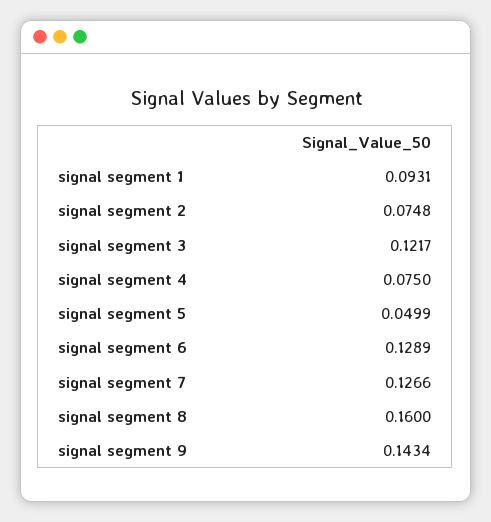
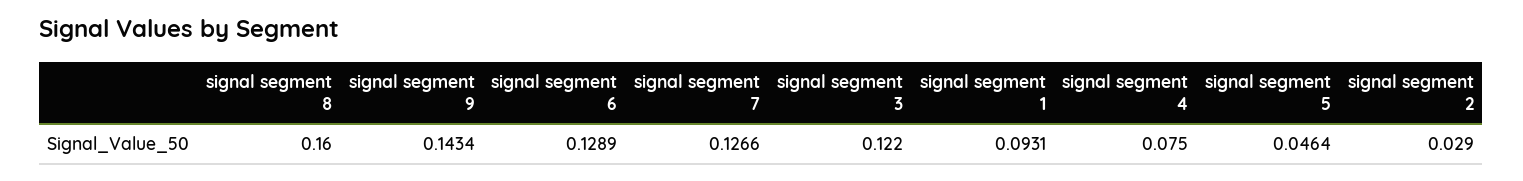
  {
    "signal segment 1": 0.0931,
-   "signal segment 2": 0.0748,
+   "signal segment 2": 0.029,
-   "signal segment 3": 0.1217,
+   "signal segment 3": 0.122,
    "signal segment 4": 0.075,
-   "signal segment 5": 0.0499,
+   "signal segment 5": 0.0464,
    "signal segment 6": 0.1289,
    "signal segment 7": 0.1266,
    "signal segment 8": 0.16,
    "signal segment 9": 0.1434
  }

